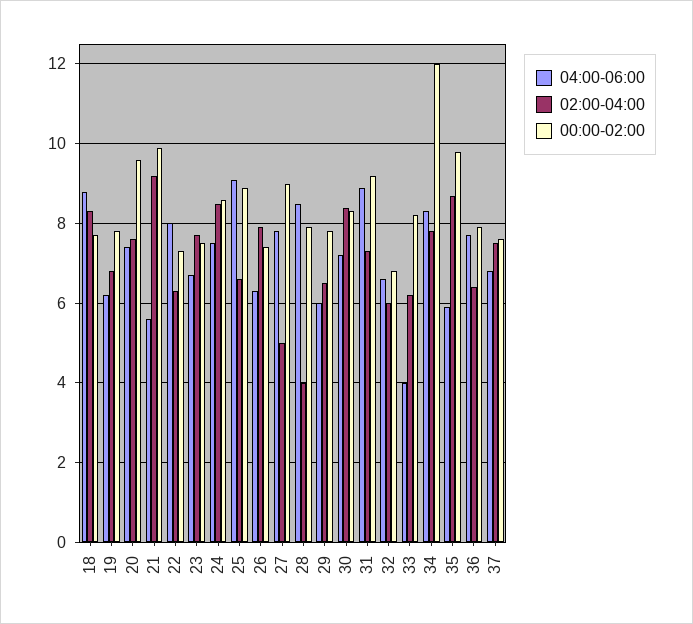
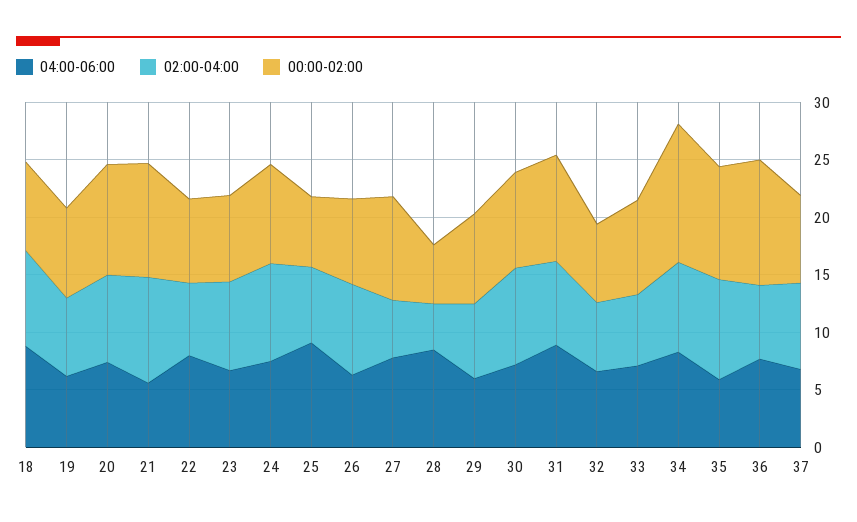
  {
    "04:00-06:00": {
      "18": 9,
      "19": 6,
      "20": 7.5,
      "21": 5.5,
      "22": 8,
      "23": 6.5,
      "24": 7.5,
      "25": 9,
      "26": 6.5,
      "27": 8,
      "28": 8.5,
      "29": 6,
      "30": 7,
      "31": 9,
      "32": 6.5,
-     "33": 4,
+     "33": 7,
      "34": 8.5,
      "35": 6,
      "36": 7.5,
      "37": 7
    },
    "02:00-04:00": {
      "18": 8.5,
      "19": 7,
      "20": 7.5,
      "21": 9,
      "22": 6.5,
      "23": 7.5,
      "24": 8.5,
      "25": 6.5,
      "26": 8,
      "27": 5,
      "28": 4,
      "29": 6.5,
      "30": 8.5,
      "31": 7.5,
      "32": 6,
      "33": 6,
      "34": 8,
      "35": 8.5,
      "36": 6.5,
      "37": 7.5
    },
    "00:00-02:00": {
      "18": 7.5,
      "19": 8,
      "20": 9.5,
      "21": 10,
      "22": 7.5,
      "23": 7.5,
      "24": 8.5,
-     "25": 9,
+     "25": 6,
      "26": 7.5,
      "27": 9,
-     "28": 8,
+     "28": 5,
      "29": 8,
      "30": 8.5,
      "31": 9,
      "32": 7,
      "33": 8,
      "34": 12,
      "35": 10,
-     "36": 8,
+     "36": 11,
      "37": 7.5
    }
  }

